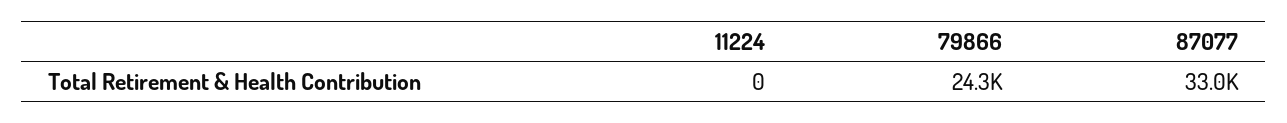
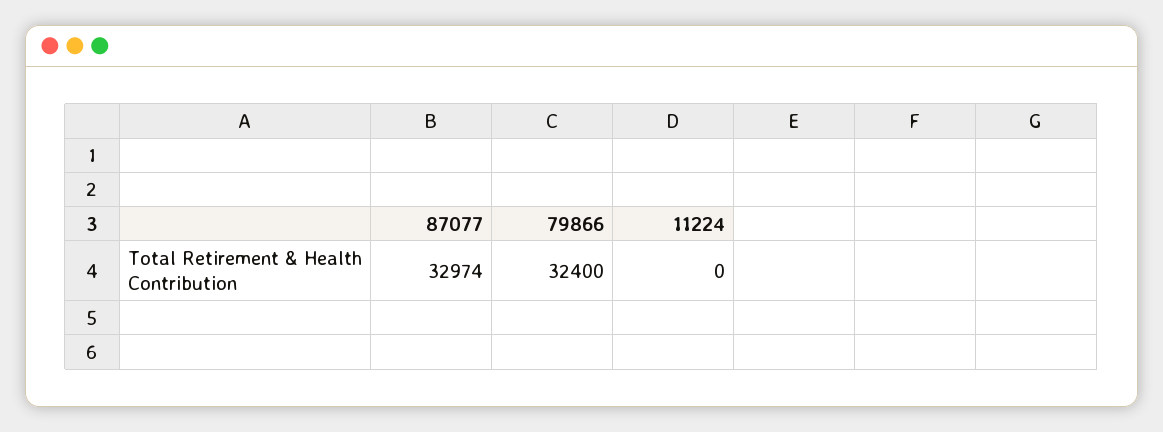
  {
    "11224": 0,
-   "79866": 24300,
+   "79866": 32400,
    "87077": 32974
  }

